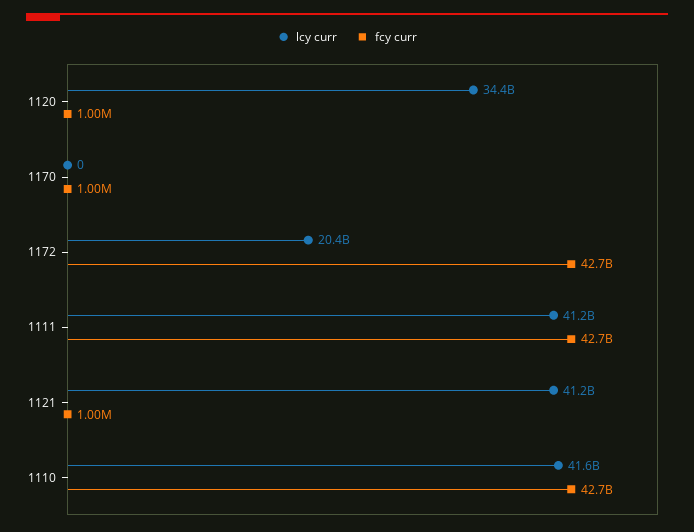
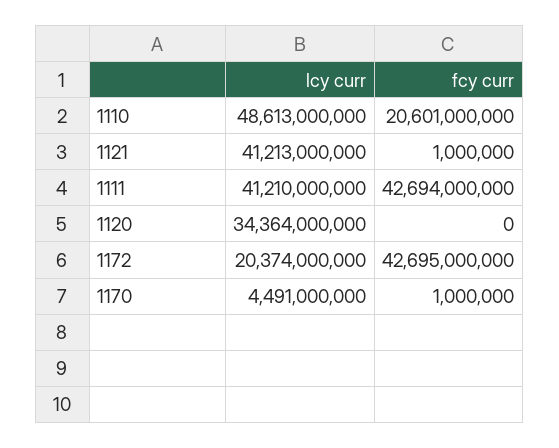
  {
    "lcy curr": {
      "1120": 34364000000,
-     "1170": 0,
+     "1170": 4491000000,
      "1172": 20374000000,
      "1111": 41210000000,
      "1121": 41213000000,
-     "1110": 41600000000
+     "1110": 48613000000
    },
    "fcy curr": {
-     "1120": 1000000,
+     "1120": 0,
      "1170": 1000000,
      "1172": 42695000000,
      "1111": 42694000000,
      "1121": 1000000,
-     "1110": 42700000000
+     "1110": 20601000000
    }
  }

